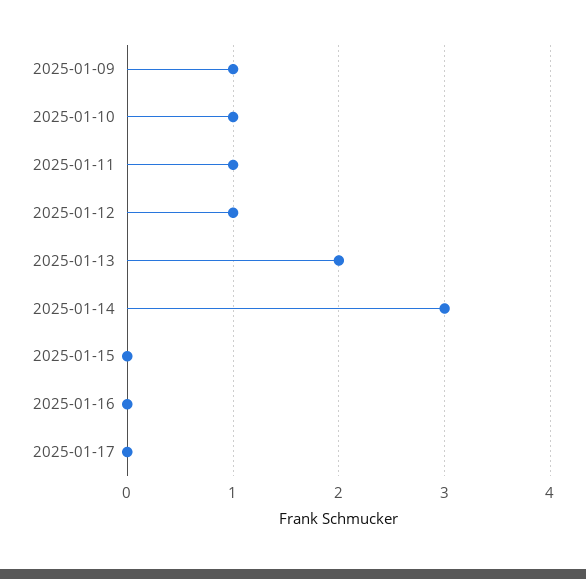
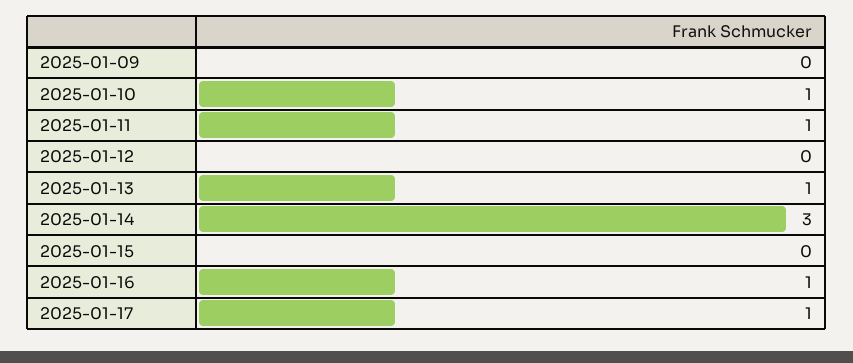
  {
-   "2025-01-09": 1,
+   "2025-01-09": 0,
    "2025-01-10": 1,
    "2025-01-11": 1,
-   "2025-01-12": 1,
+   "2025-01-12": 0,
-   "2025-01-13": 2,
+   "2025-01-13": 1,
    "2025-01-14": 3,
    "2025-01-15": 0,
-   "2025-01-16": 0,
+   "2025-01-16": 1,
-   "2025-01-17": 0
+   "2025-01-17": 1
  }

